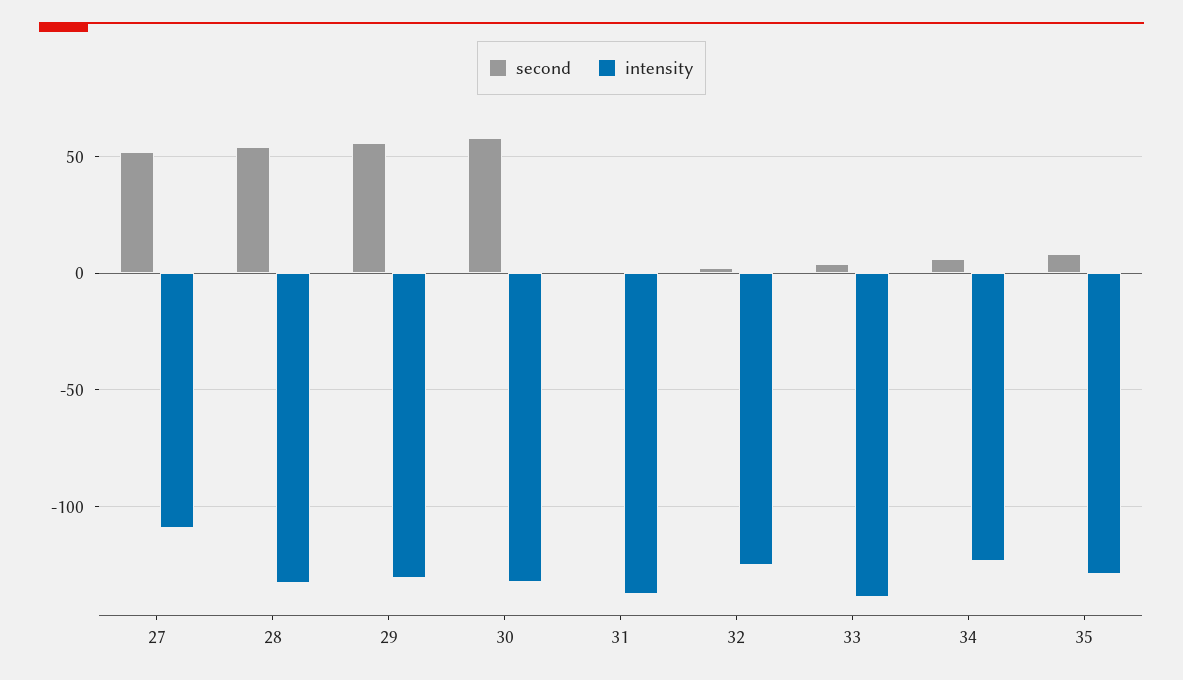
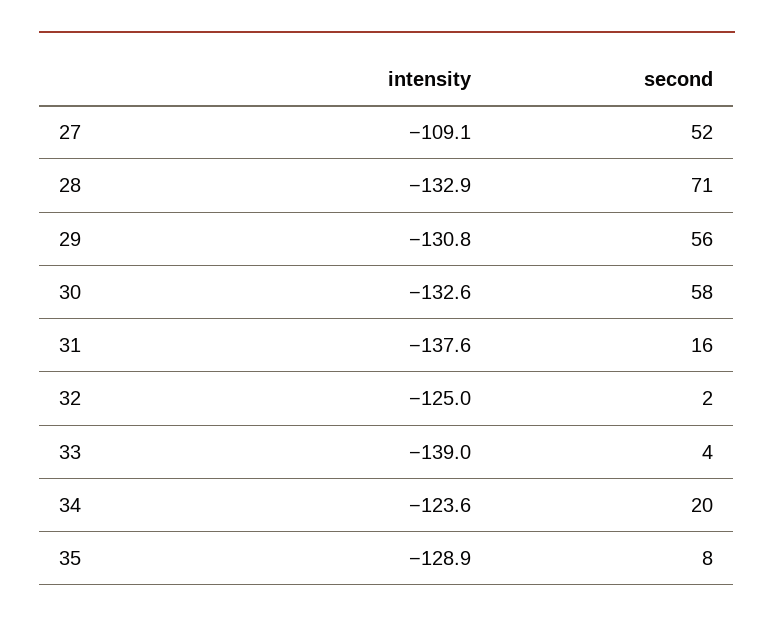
  {
    "second": {
      "27": 52,
-     "28": 55,
+     "28": 71,
      "29": 56,
      "30": 58,
-     "31": 0,
+     "31": 16,
      "32": 2,
      "33": 4,
-     "34": 5,
+     "34": 20,
      "35": 8
    },
    "intensity": {
      "27": -109.1,
      "28": -132.9,
      "29": -130.8,
      "30": -132.6,
      "31": -137.6,
      "32": -125,
      "33": -139,
      "34": -123.6,
      "35": -128.9
    }
  }

